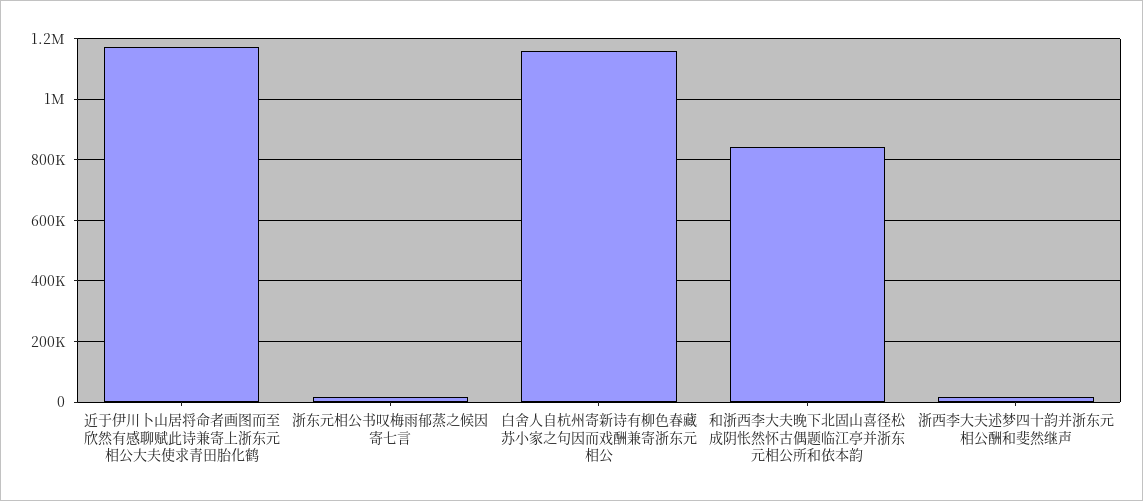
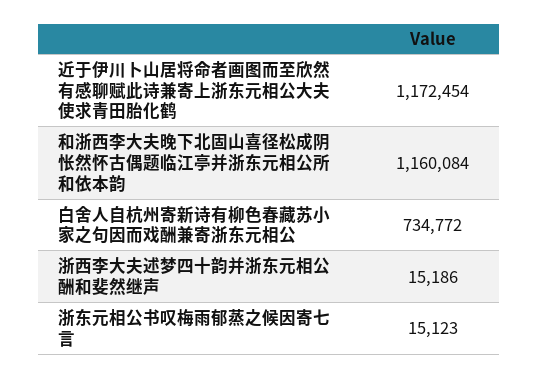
  {
    "近于伊川卜山居将命者画图而至欣然有感聊赋此诗兼寄上浙东元相公大夫使求青田胎化鹤": 1172454,
    "浙东元相公书叹梅雨郁蒸之候因寄七言": 15123,
-   "白舍人自杭州寄新诗有柳色春藏苏小家之句因而戏酬兼寄浙东元相公": 1160000,
+   "白舍人自杭州寄新诗有柳色春藏苏小家之句因而戏酬兼寄浙东元相公": 734772,
-   "和浙西李大夫晚下北固山喜径松成阴怅然怀古偶题临江亭并浙东元相公所和依本韵": 840000,
+   "和浙西李大夫晚下北固山喜径松成阴怅然怀古偶题临江亭并浙东元相公所和依本韵": 1160084,
    "浙西李大夫述梦四十韵并浙东元相公酬和斐然继声": 15186
  }

